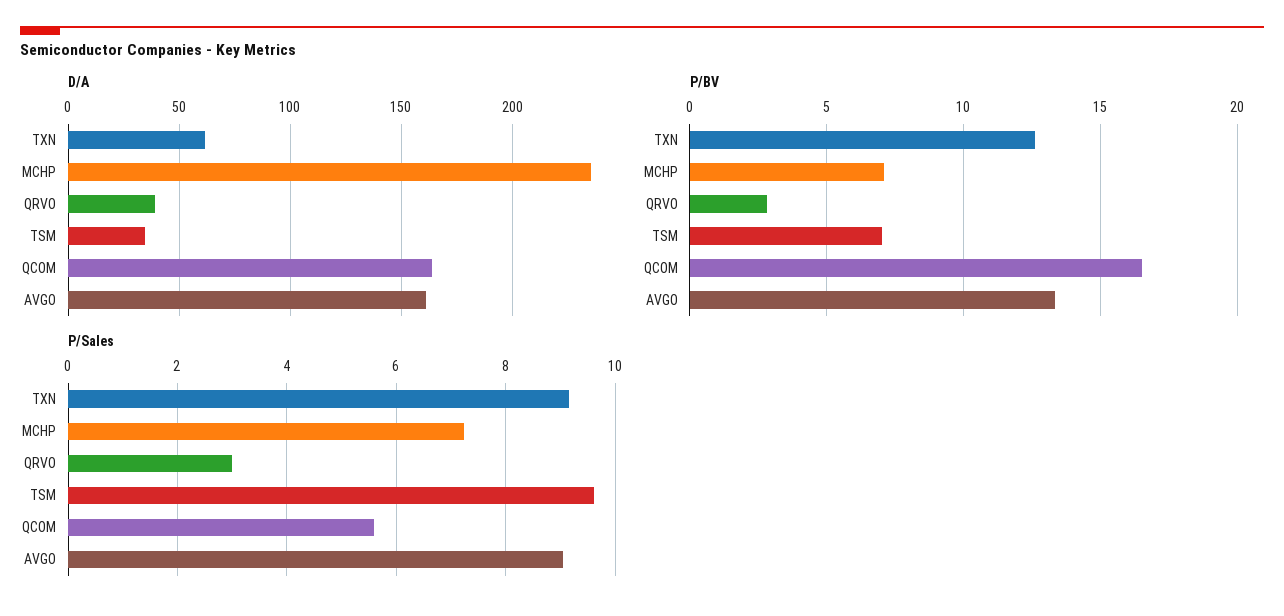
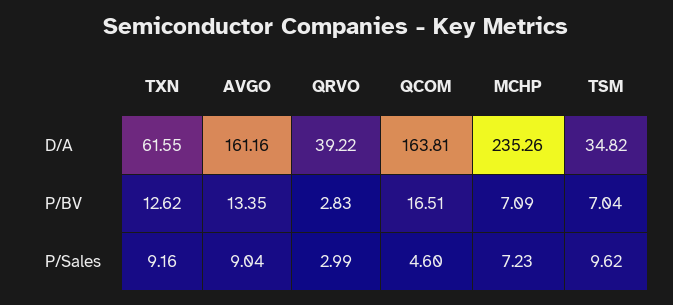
  {
    "D/A": {
      "TXN": 61.55,
      "MCHP": 235.26,
      "QRVO": 39.22,
      "TSM": 34.82,
      "QCOM": 163.81,
      "AVGO": 161.16
    },
    "P/BV": {
      "TXN": 12.62,
      "MCHP": 7.09,
      "QRVO": 2.83,
      "TSM": 7.04,
      "QCOM": 16.51,
      "AVGO": 13.35
    },
    "P/Sales": {
      "TXN": 9.16,
      "MCHP": 7.23,
      "QRVO": 2.99,
      "TSM": 9.62,
-     "QCOM": 5.6,
+     "QCOM": 4.6,
      "AVGO": 9.04
    }
  }

